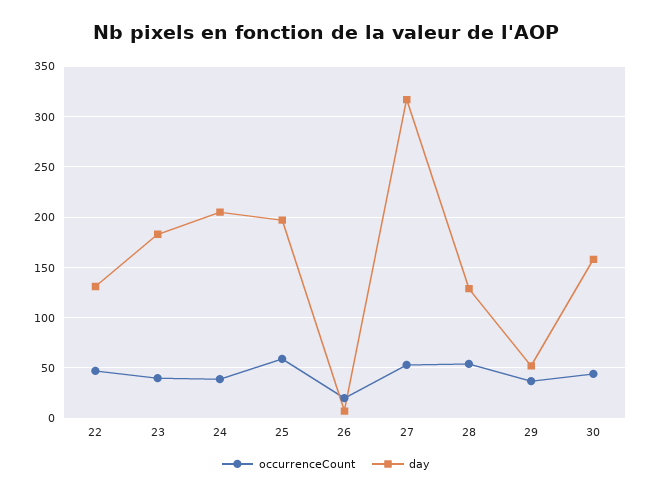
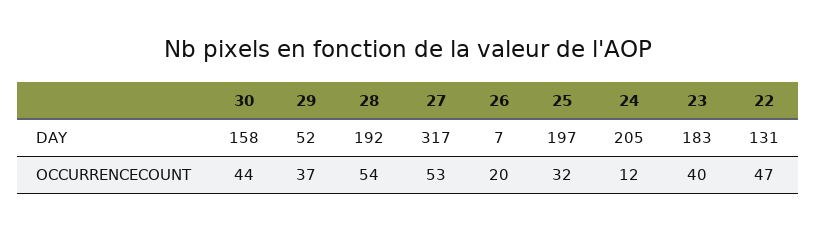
  {
    "occurrenceCount": {
      "22": 47,
      "23": 40,
-     "24": 40,
+     "24": 12,
-     "25": 60,
+     "25": 32,
      "26": 20,
      "27": 53,
      "28": 54,
      "29": 37,
      "30": 44
    },
    "day": {
      "22": 131,
      "23": 183,
      "24": 205,
      "25": 197,
      "26": 7,
      "27": 317,
-     "28": 130,
+     "28": 192,
      "29": 52,
      "30": 158
    }
  }

